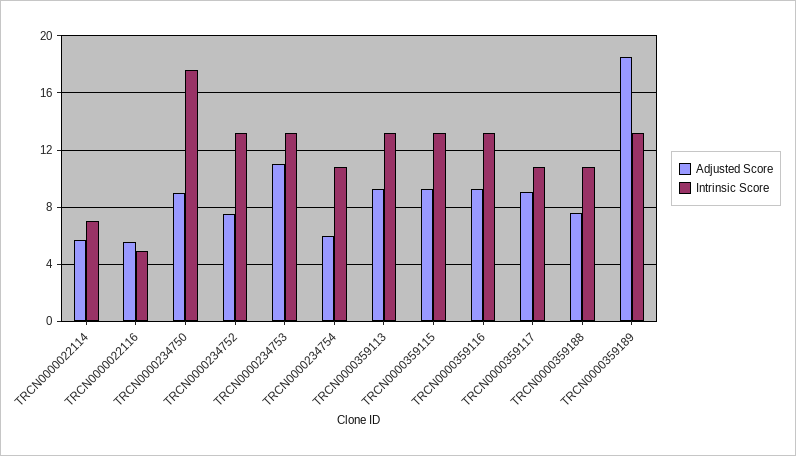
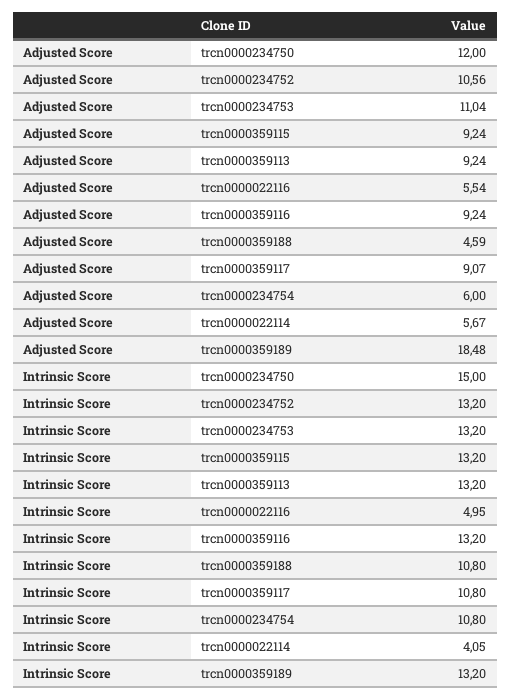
  {
    "Adjusted Score": {
      "TRCN0000022114": 5.67,
      "TRCN0000022116": 5.54,
-     "TRCN0000234750": 9,
+     "TRCN0000234750": 12,
-     "TRCN0000234752": 7.5,
+     "TRCN0000234752": 10.56,
      "TRCN0000234753": 11.04,
      "TRCN0000234754": 6,
      "TRCN0000359113": 9.24,
      "TRCN0000359115": 9.24,
      "TRCN0000359116": 9.24,
      "TRCN0000359117": 9.07,
-     "TRCN0000359188": 7.5,
+     "TRCN0000359188": 4.59,
      "TRCN0000359189": 18.48
    },
    "Intrinsic Score": {
-     "TRCN0000022114": 7,
+     "TRCN0000022114": 4.05,
      "TRCN0000022116": 4.95,
-     "TRCN0000234750": 17.5,
+     "TRCN0000234750": 15,
      "TRCN0000234752": 13.2,
      "TRCN0000234753": 13.2,
      "TRCN0000234754": 10.8,
      "TRCN0000359113": 13.2,
      "TRCN0000359115": 13.2,
      "TRCN0000359116": 13.2,
      "TRCN0000359117": 10.8,
      "TRCN0000359188": 10.8,
      "TRCN0000359189": 13.2
    }
  }

